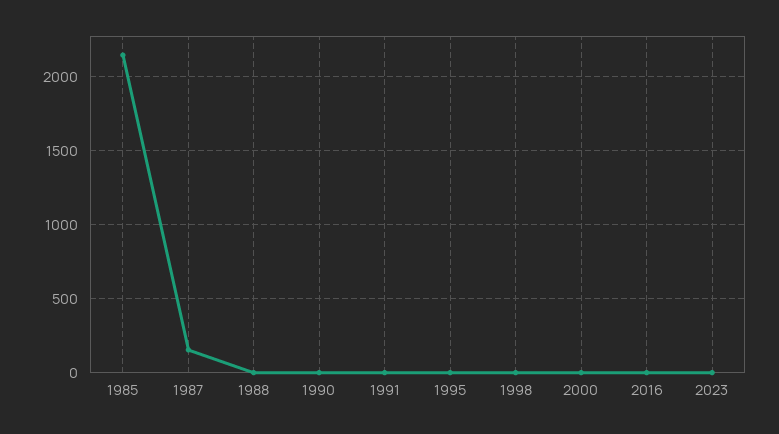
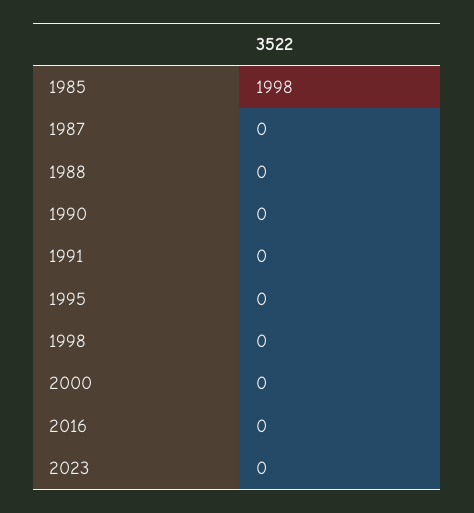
  {
-   "1985": 2150,
+   "1985": 1998,
-   "1987": 150,
+   "1987": 0,
    "1988": 0,
    "1990": 0,
    "1991": 0,
    "1995": 0,
    "1998": 0,
    "2000": 0,
    "2016": 0,
    "2023": 0
  }

